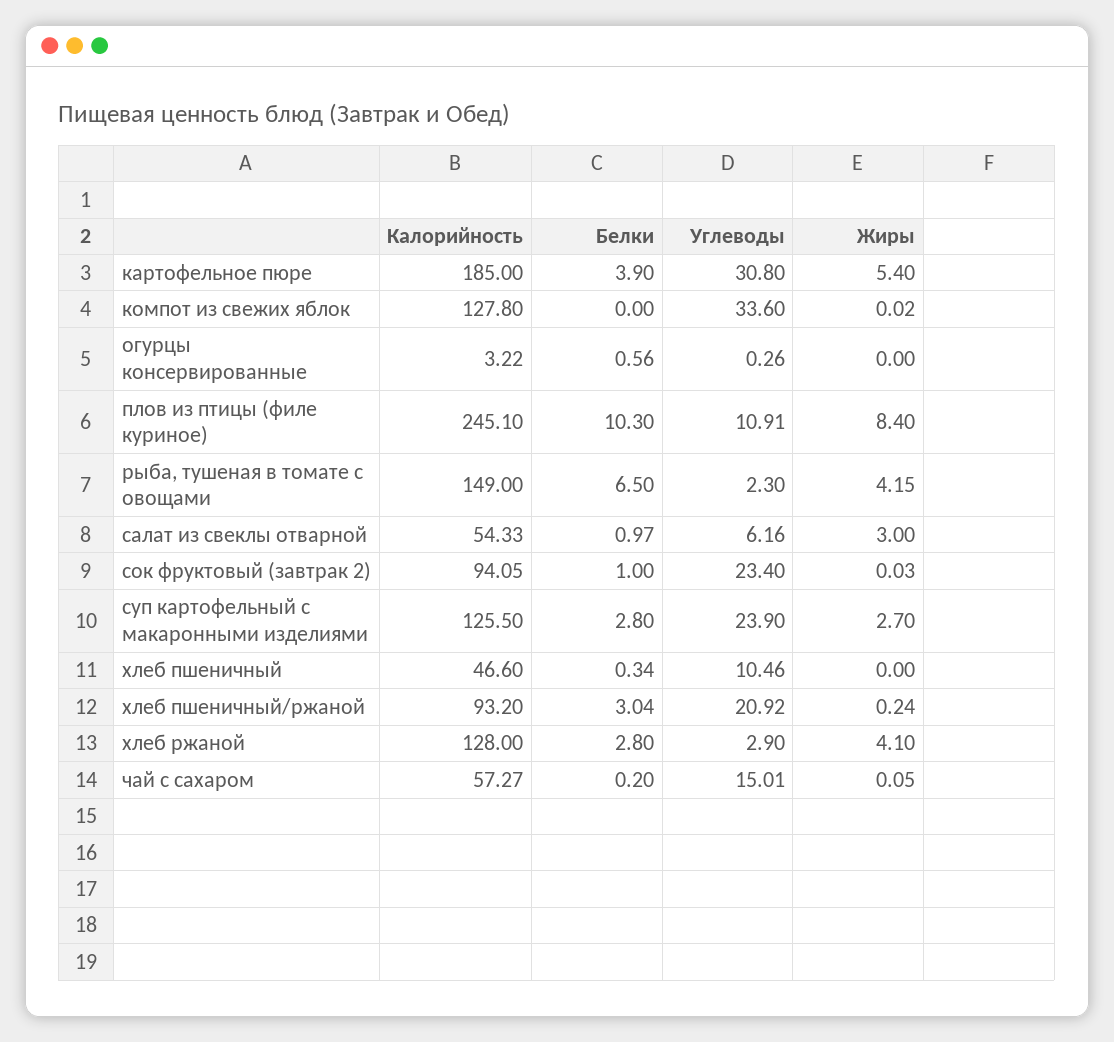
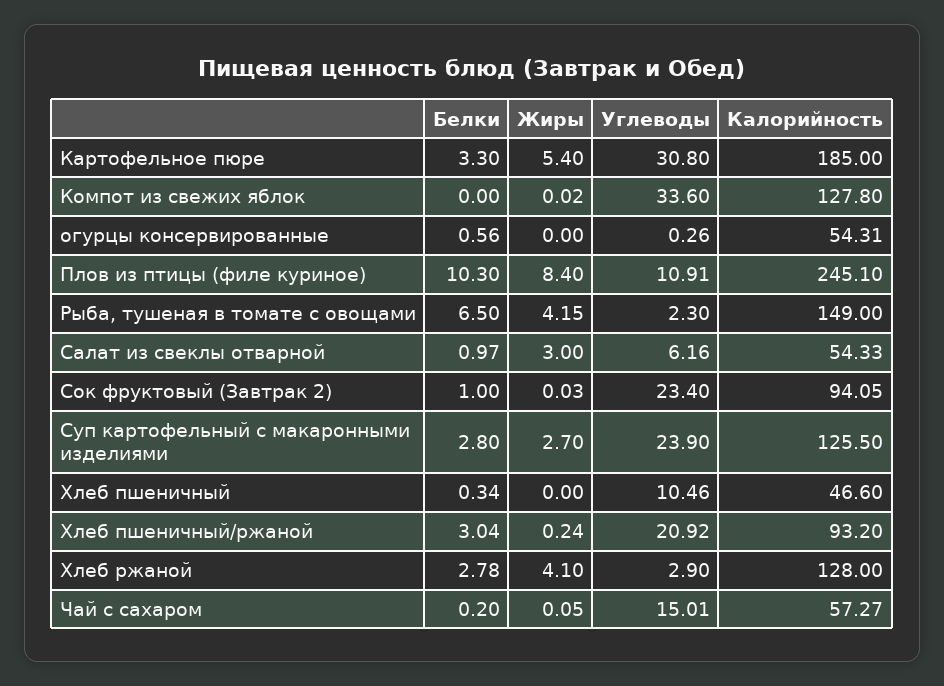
  {
    "Калорийность": {
      "картофельное пюре": 185,
      "компот из свежих яблок": 127.8,
-     "огурцы консервированные": 3.22,
+     "огурцы консервированные": 54.31,
      "плов из птицы (филе куриное)": 245.1,
      "рыба, тушеная в томате с овощами": 149,
      "салат из свеклы отварной": 54.33,
      "сок фруктовый (завтрак 2)": 94.05,
      "суп картофельный с макаронными изделиями": 125.5,
      "хлеб пшеничный": 46.6,
      "хлеб пшеничный/ржаной": 93.2,
      "хлеб ржаной": 128,
      "чай с сахаром": 57.27
    },
    "Белки": {
-     "картофельное пюре": 3.9,
+     "картофельное пюре": 3.3,
      "компот из свежих яблок": 0,
      "огурцы консервированные": 0.56,
      "плов из птицы (филе куриное)": 10.3,
      "рыба, тушеная в томате с овощами": 6.5,
      "салат из свеклы отварной": 0.97,
      "сок фруктовый (завтрак 2)": 1,
      "суп картофельный с макаронными изделиями": 2.8,
      "хлеб пшеничный": 0.34,
      "хлеб пшеничный/ржаной": 3.04,
-     "хлеб ржаной": 2.8,
+     "хлеб ржаной": 2.78,
      "чай с сахаром": 0.2
    },
    "Углеводы": {
      "картофельное пюре": 30.8,
      "компот из свежих яблок": 33.6,
      "огурцы консервированные": 0.26,
      "плов из птицы (филе куриное)": 10.91,
      "рыба, тушеная в томате с овощами": 2.3,
      "салат из свеклы отварной": 6.16,
      "сок фруктовый (завтрак 2)": 23.4,
      "суп картофельный с макаронными изделиями": 23.9,
      "хлеб пшеничный": 10.46,
      "хлеб пшеничный/ржаной": 20.92,
      "хлеб ржаной": 2.9,
      "чай с сахаром": 15.01
    },
    "Жиры": {
      "картофельное пюре": 5.4,
      "компот из свежих яблок": 0.02,
      "огурцы консервированные": 0,
      "плов из птицы (филе куриное)": 8.4,
      "рыба, тушеная в томате с овощами": 4.15,
      "салат из свеклы отварной": 3,
      "сок фруктовый (завтрак 2)": 0.03,
      "суп картофельный с макаронными изделиями": 2.7,
      "хлеб пшеничный": 0,
      "хлеб пшеничный/ржаной": 0.24,
      "хлеб ржаной": 4.1,
      "чай с сахаром": 0.05
    }
  }

